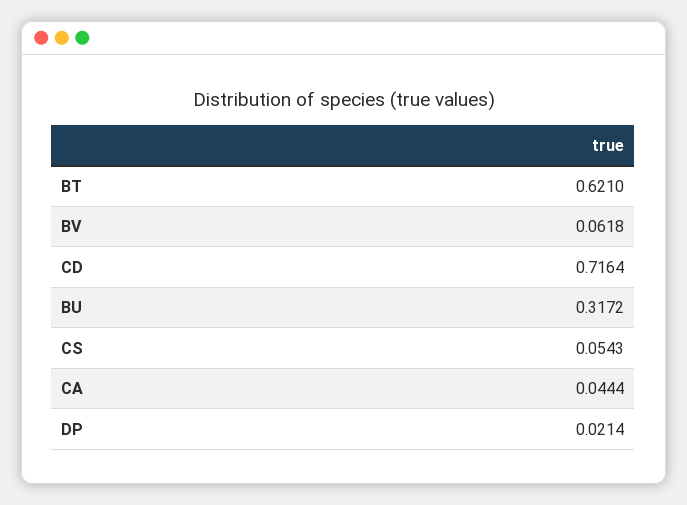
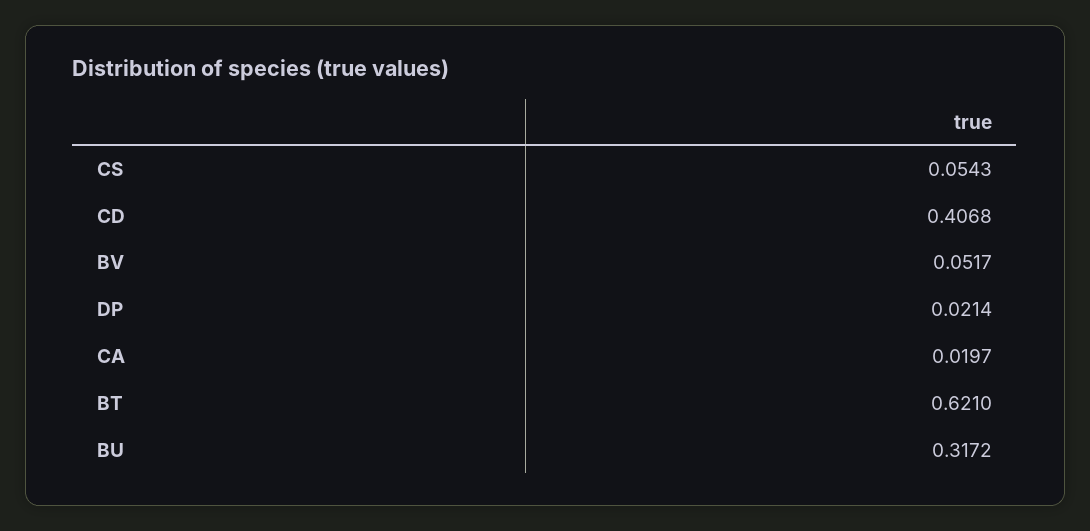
  {
    "BT": 0.621,
-   "BV": 0.0618,
+   "BV": 0.0517,
-   "CD": 0.7164,
+   "CD": 0.4068,
    "BU": 0.3172,
    "CS": 0.0543,
-   "CA": 0.0444,
+   "CA": 0.0197,
    "DP": 0.0214
  }

